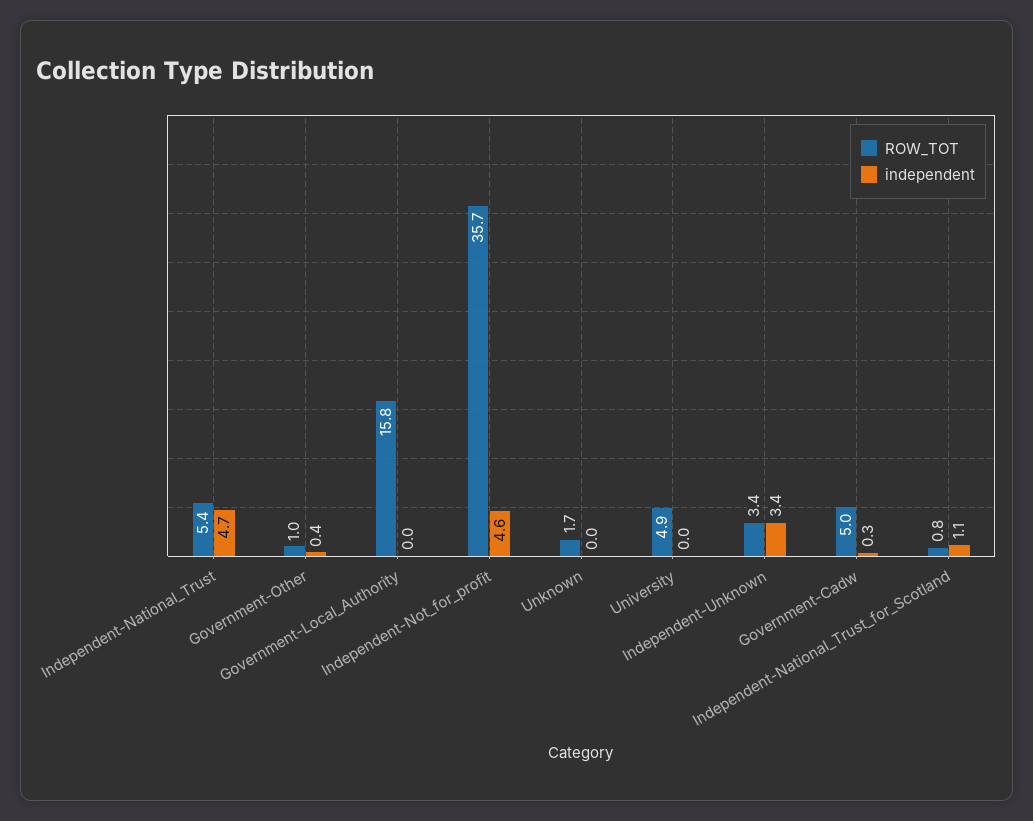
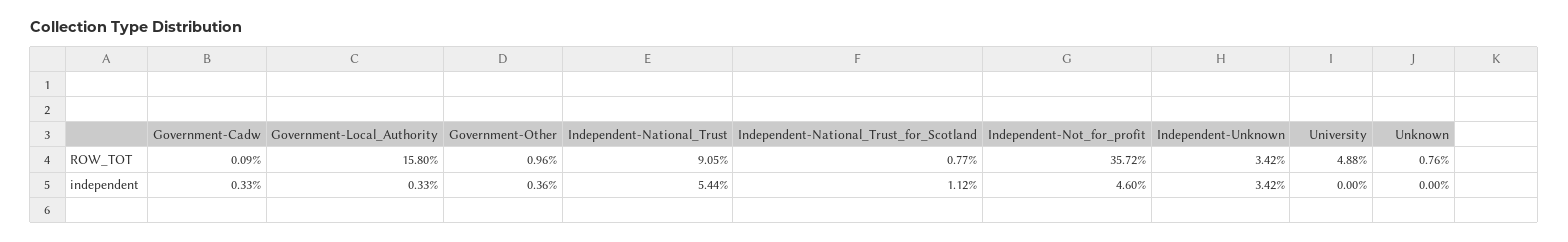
  {
    "ROW_TOT": {
-     "Independent-National_Trust": 5.4,
+     "Independent-National_Trust": 9.05,
      "Government-Other": 0.96,
      "Government-Local_Authority": 15.8,
      "Independent-Not_for_profit": 35.72,
-     "Unknown": 1.7,
+     "Unknown": 0.76,
      "University": 4.88,
      "Independent-Unknown": 3.42,
-     "Government-Cadw": 5,
+     "Government-Cadw": 0.09,
      "Independent-National_Trust_for_Scotland": 0.77
    },
    "independent": {
-     "Independent-National_Trust": 4.7,
+     "Independent-National_Trust": 5.44,
      "Government-Other": 0.36,
-     "Government-Local_Authority": 0,
+     "Government-Local_Authority": 0.33,
      "Independent-Not_for_profit": 4.6,
      "Unknown": 0,
      "University": 0,
      "Independent-Unknown": 3.42,
      "Government-Cadw": 0.33,
      "Independent-National_Trust_for_Scotland": 1.12
    }
  }

